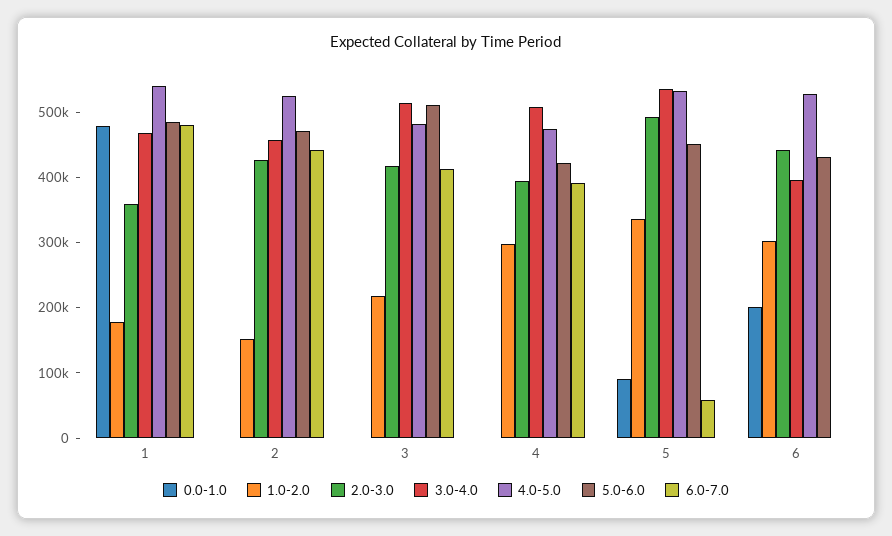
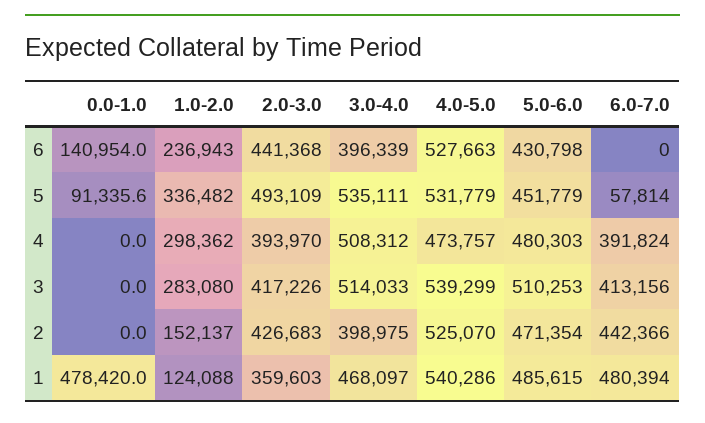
  {
    "0.0-1.0": {
      "1": 478420,
      "2": 0,
      "3": 0,
      "4": 0,
      "5": 91335.6,
-     "6": 200000
+     "6": 140954
    },
    "1.0-2.0": {
-     "1": 180000,
+     "1": 124088,
      "2": 152137,
-     "3": 220000,
+     "3": 283080,
      "4": 298362,
      "5": 336482,
-     "6": 300000
+     "6": 236943
    },
    "2.0-3.0": {
      "1": 359603,
      "2": 426683,
      "3": 417226,
      "4": 393970,
      "5": 493109,
      "6": 441368
    },
    "3.0-4.0": {
      "1": 468097,
-     "2": 460000,
+     "2": 398975,
      "3": 514033,
      "4": 508312,
      "5": 535111,
      "6": 396339
    },
    "4.0-5.0": {
      "1": 540286,
      "2": 525070,
-     "3": 480000,
+     "3": 539299,
      "4": 473757,
      "5": 531779,
      "6": 527663
    },
    "5.0-6.0": {
      "1": 485615,
      "2": 471354,
      "3": 510253,
-     "4": 420000,
+     "4": 480303,
      "5": 451779,
      "6": 430798
    },
    "6.0-7.0": {
      "1": 480394,
      "2": 442366,
      "3": 413156,
      "4": 391824,
      "5": 57814,
      "6": 0
    }
  }

